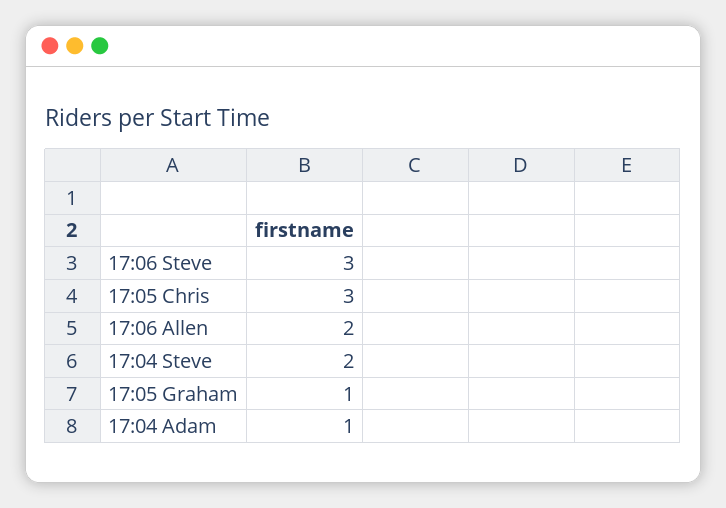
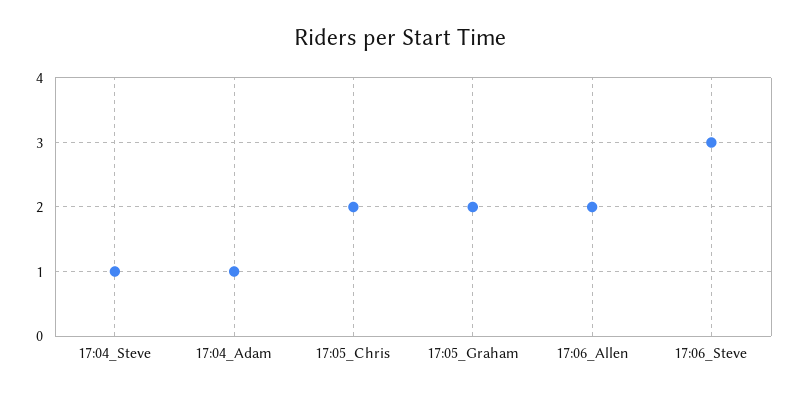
  {
    "17:06 Steve": 3,
-   "17:05 Chris": 3,
+   "17:05 Chris": 2,
    "17:06 Allen": 2,
-   "17:04 Steve": 2,
+   "17:04 Steve": 1,
-   "17:05 Graham": 1,
+   "17:05 Graham": 2,
    "17:04 Adam": 1
  }

